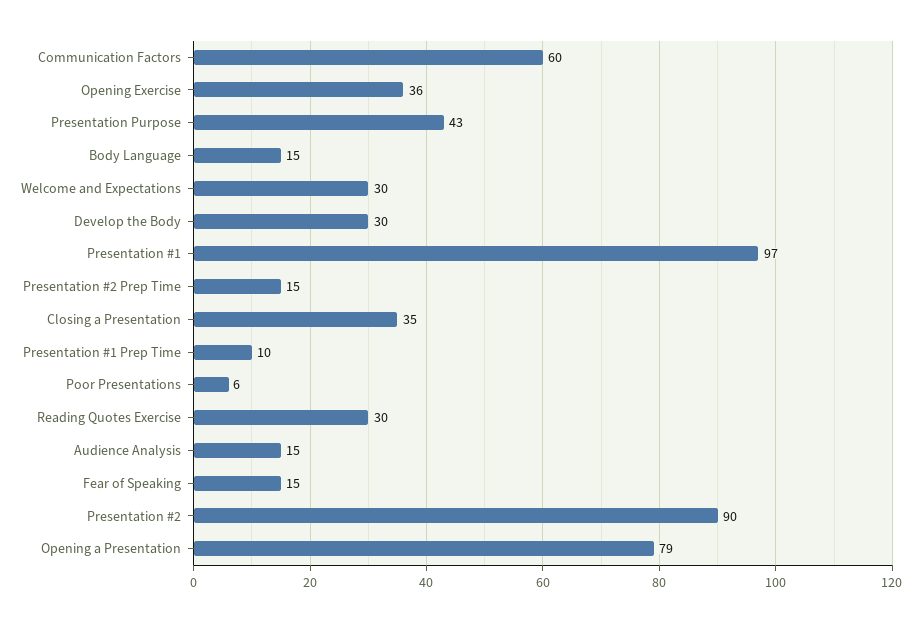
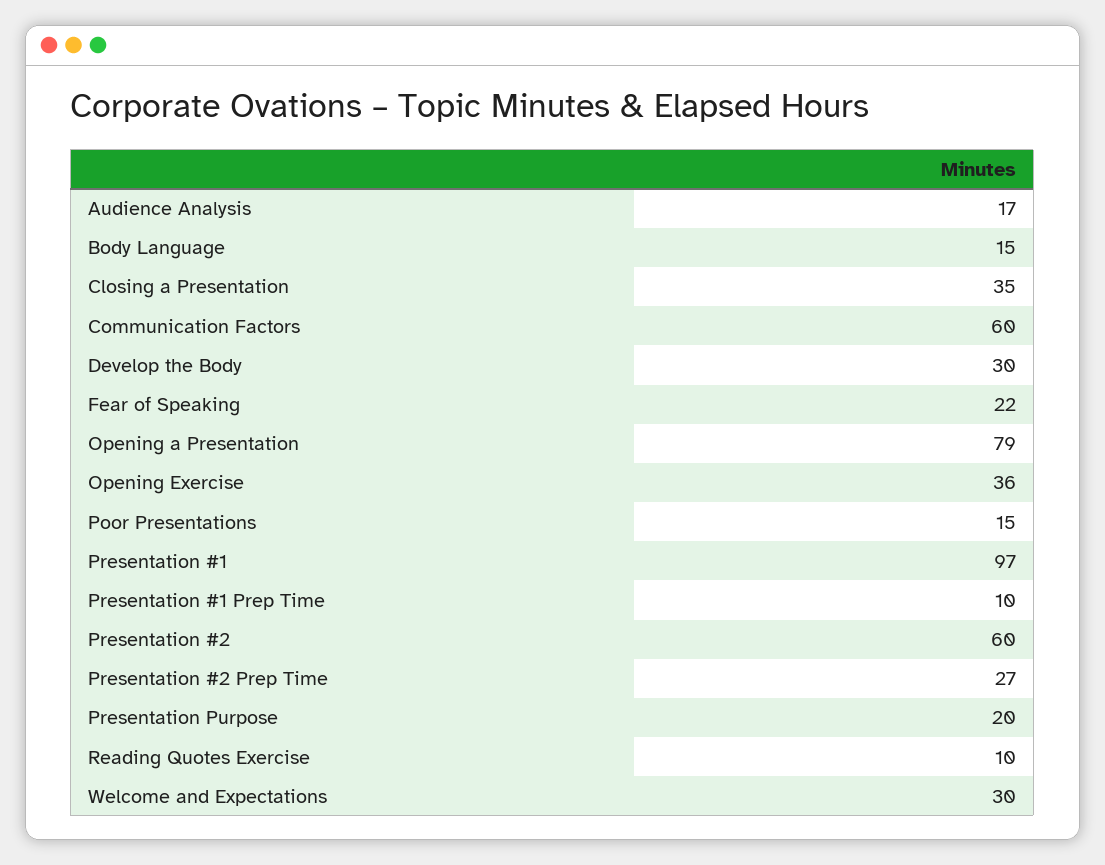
  {
    "Communication Factors": 60,
    "Opening Exercise": 36,
-   "Presentation Purpose": 43,
+   "Presentation Purpose": 20,
    "Body Language": 15,
    "Welcome and Expectations": 30,
    "Develop the Body": 30,
    "Presentation #1": 97,
-   "Presentation #2 Prep Time": 15,
+   "Presentation #2 Prep Time": 27,
    "Closing a Presentation": 35,
    "Presentation #1 Prep Time": 10,
-   "Poor Presentations": 6,
+   "Poor Presentations": 15,
-   "Reading Quotes Exercise": 30,
+   "Reading Quotes Exercise": 10,
-   "Audience Analysis": 15,
+   "Audience Analysis": 17,
-   "Fear of Speaking": 15,
+   "Fear of Speaking": 22,
-   "Presentation #2": 90,
+   "Presentation #2": 60,
    "Opening a Presentation": 79
  }

